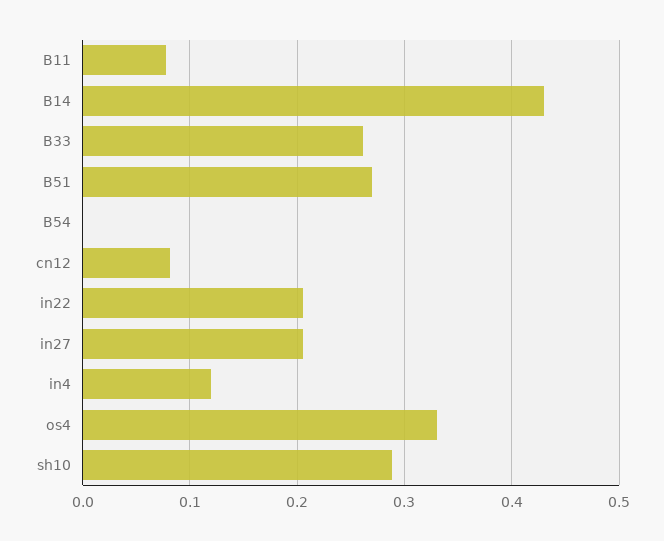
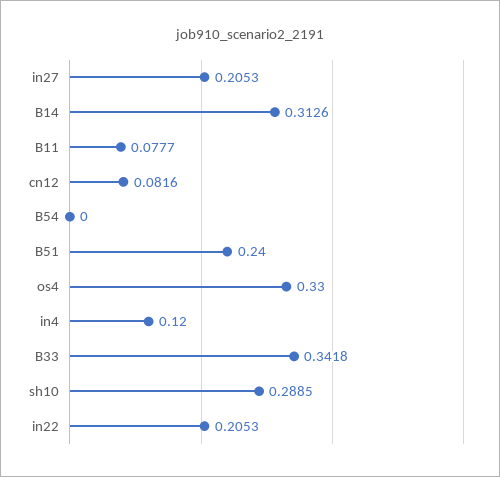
  {
    "B11": 0.0777,
-   "B14": 0.43,
+   "B14": 0.3126,
-   "B33": 0.26,
+   "B33": 0.3418,
-   "B51": 0.27,
+   "B51": 0.24,
    "B54": 0,
    "cn12": 0.0816,
    "in22": 0.2053,
    "in27": 0.2053,
    "in4": 0.12,
    "os4": 0.33,
    "sh10": 0.2885
  }

